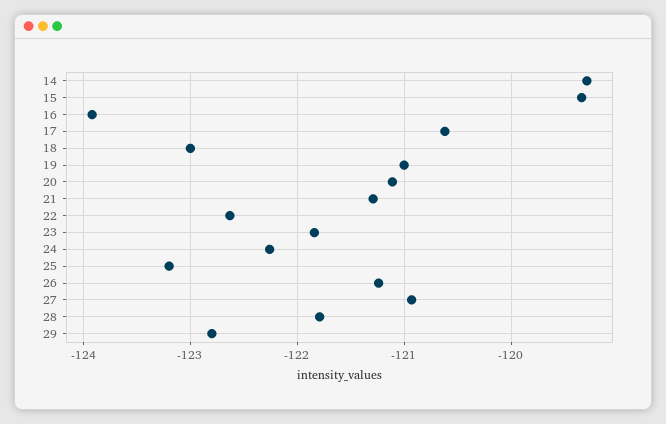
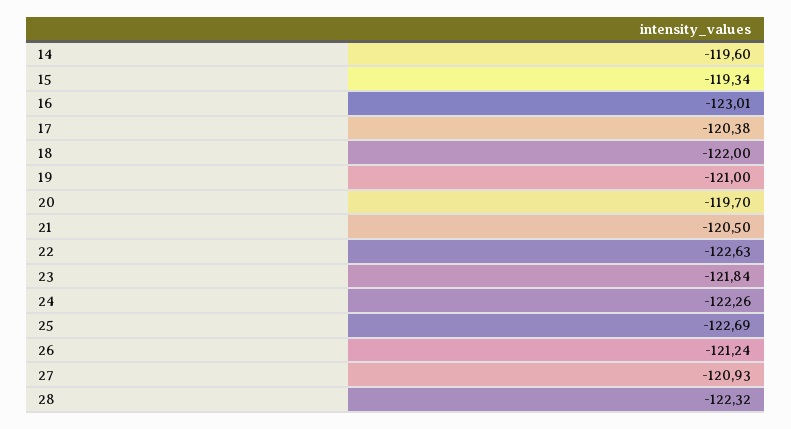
  {
-   "14": -119.3,
+   "14": -119.6,
    "15": -119.34,
-   "16": -123.9,
+   "16": -123.01,
-   "17": -120.6,
+   "17": -120.38,
-   "18": -123,
+   "18": -122,
    "19": -121,
-   "20": -121.1,
+   "20": -119.7,
-   "21": -121.3,
+   "21": -120.5,
    "22": -122.63,
    "23": -121.84,
    "24": -122.26,
-   "25": -123.2,
+   "25": -122.69,
    "26": -121.24,
    "27": -120.93,
-   "28": -121.8,
+   "28": -122.32
-   "29": -122.8
  }

